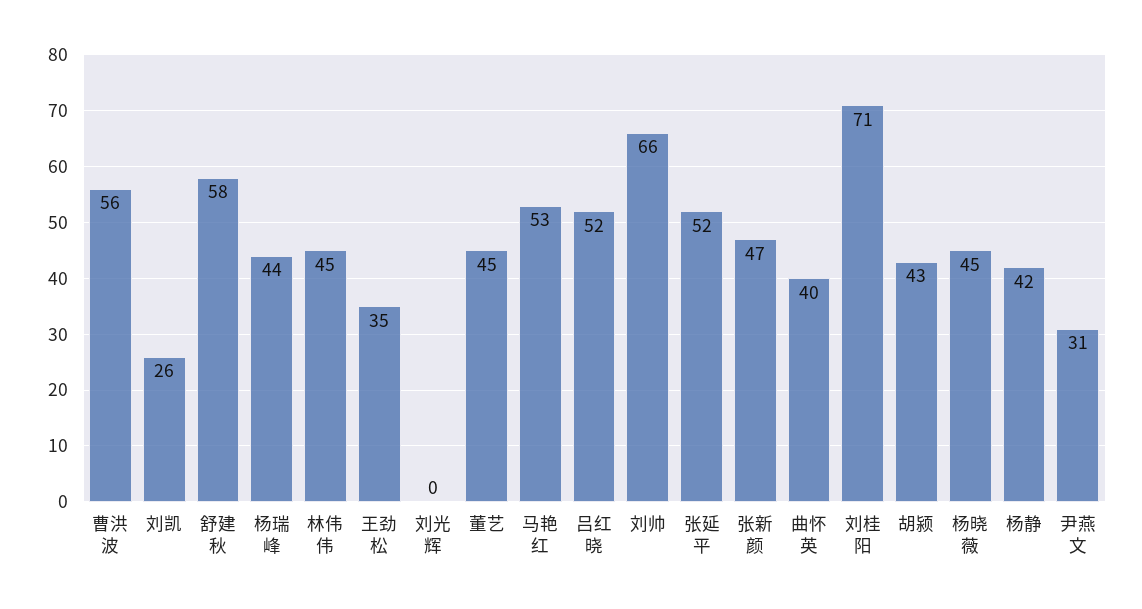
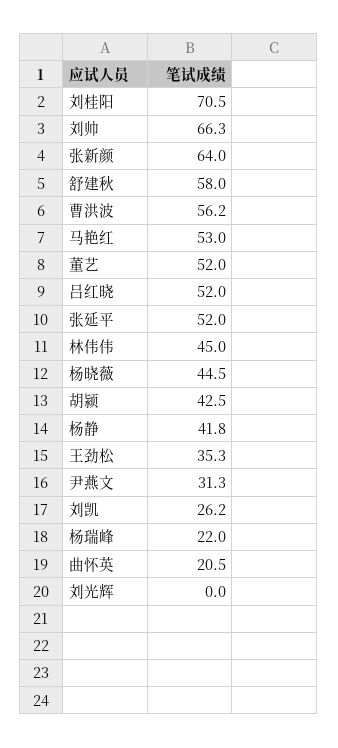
  {
    "曹洪波": 56.2,
    "刘凯": 26.2,
    "舒建秋": 58,
-   "杨瑞峰": 44,
+   "杨瑞峰": 22,
    "林伟伟": 45,
    "王劲松": 35.3,
    "刘光辉": 0,
-   "董艺": 45,
+   "董艺": 52,
    "马艳红": 53,
    "吕红晓": 52,
    "刘帅": 66.3,
    "张延平": 52,
-   "张新颜": 47,
+   "张新颜": 64,
-   "曲怀英": 40,
+   "曲怀英": 20.5,
    "刘桂阳": 70.5,
    "胡颍": 42.5,
    "杨晓薇": 44.5,
    "杨静": 41.8,
    "尹燕文": 31.3
  }

